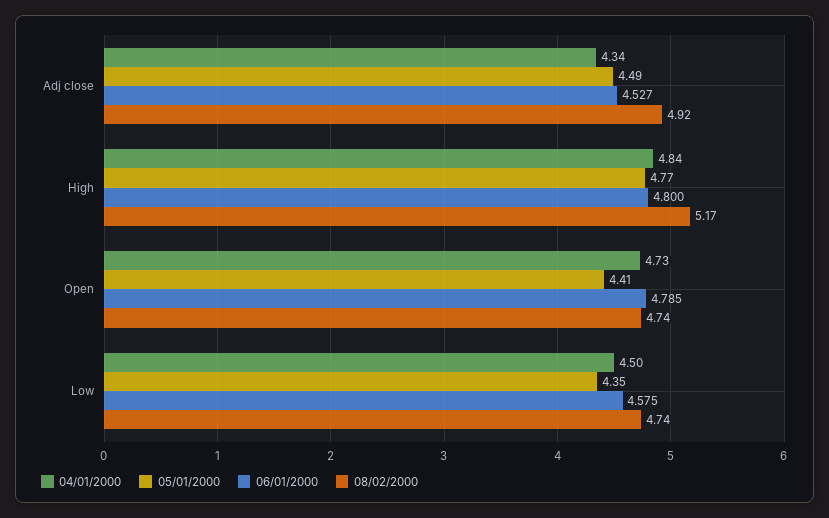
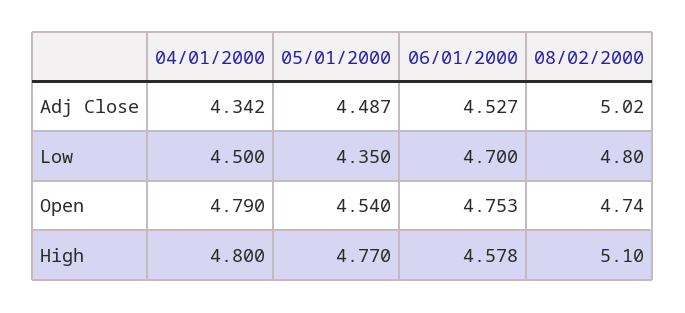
  {
    "04/01/2000": {
      "Adj close": 4.342,
-     "High": 4.84,
+     "High": 4.8,
-     "Open": 4.73,
+     "Open": 4.79,
      "Low": 4.5
    },
    "05/01/2000": {
      "Adj close": 4.487,
      "High": 4.77,
-     "Open": 4.41,
+     "Open": 4.54,
      "Low": 4.35
    },
    "06/01/2000": {
      "Adj close": 4.527,
-     "High": 4.8,
+     "High": 4.578,
-     "Open": 4.785,
+     "Open": 4.753,
-     "Low": 4.575
+     "Low": 4.7
    },
    "08/02/2000": {
-     "Adj close": 4.92,
+     "Adj close": 5.02,
-     "High": 5.17,
+     "High": 5.1,
      "Open": 4.74,
-     "Low": 4.74
+     "Low": 4.8
    }
  }

